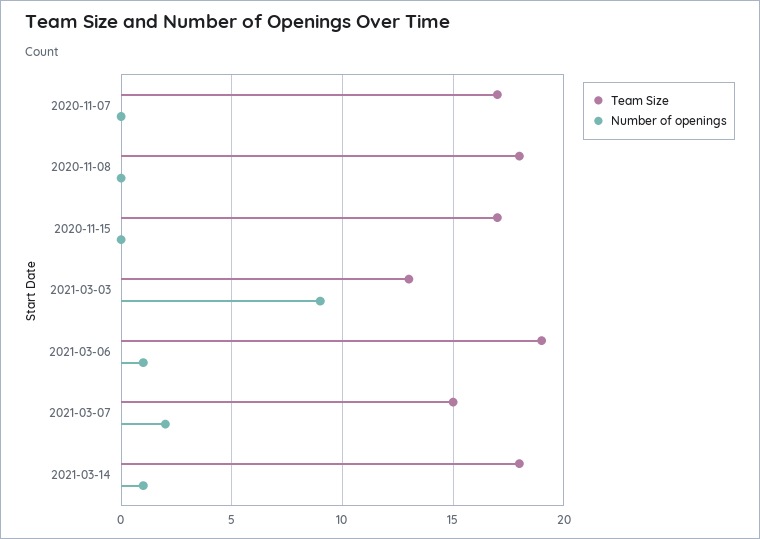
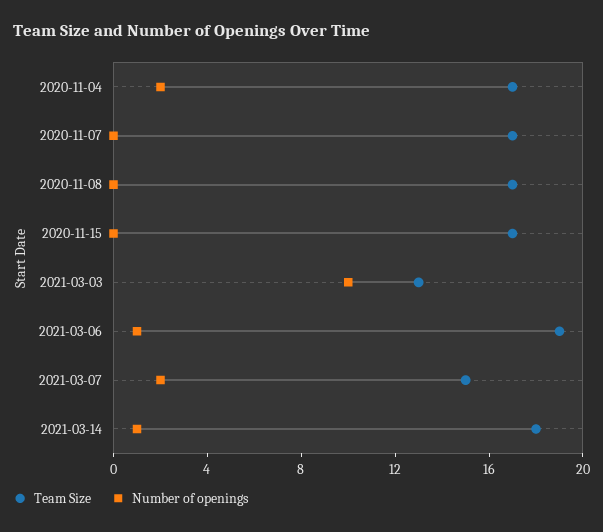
  {
    "Team Size": {
      "2020-11-07": 17,
-     "2020-11-08": 18,
+     "2020-11-08": 17,
      "2020-11-15": 17,
      "2021-03-03": 13,
      "2021-03-06": 19,
      "2021-03-07": 15,
-     "2021-03-14": 18
+     "2021-03-14": 18,
+     "2020-11-04": 17
    },
    "Number of openings": {
      "2020-11-07": 0,
      "2020-11-08": 0,
      "2020-11-15": 0,
-     "2021-03-03": 9,
+     "2021-03-03": 10,
      "2021-03-06": 1,
      "2021-03-07": 2,
-     "2021-03-14": 1
+     "2021-03-14": 1,
+     "2020-11-04": 2
    }
  }

